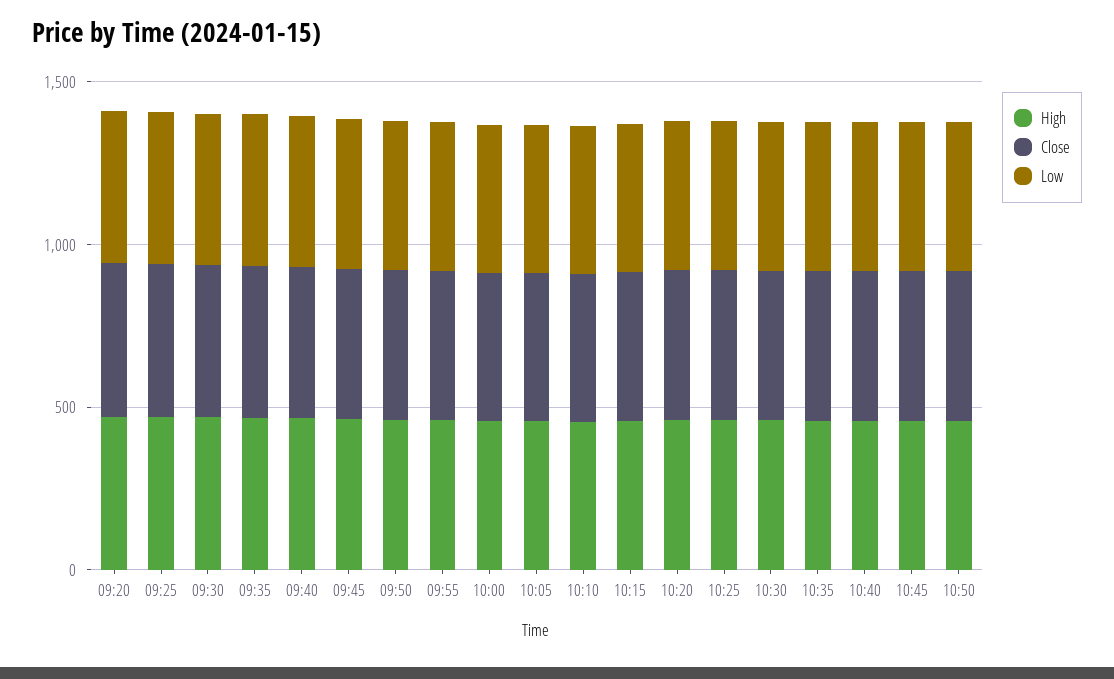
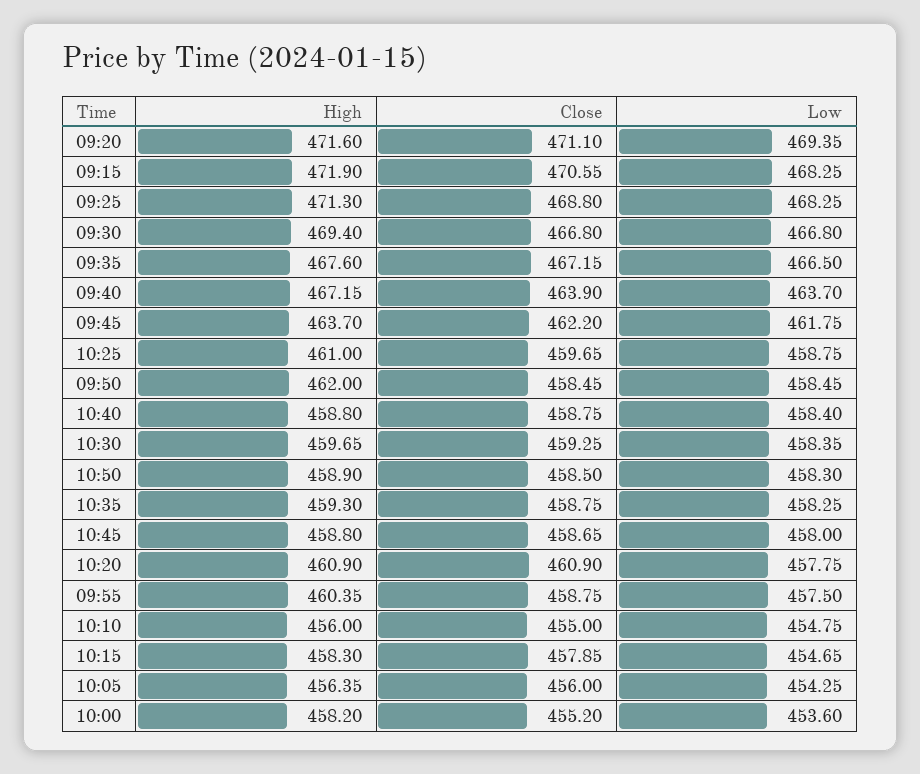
  {
    "High": {
      "09:20": 471.6,
      "09:25": 471.3,
      "09:30": 469.4,
      "09:35": 467.6,
      "09:40": 467.15,
      "09:45": 463.7,
      "09:50": 462,
      "09:55": 460.35,
      "10:00": 458.2,
      "10:05": 456.35,
      "10:10": 456,
      "10:15": 458.3,
      "10:20": 460.9,
      "10:25": 461,
      "10:30": 459.65,
      "10:35": 459.3,
      "10:40": 458.8,
      "10:45": 458.8,
-     "10:50": 458.9
+     "10:50": 458.9,
+     "09:15": 471.9
    },
    "Close": {
      "09:20": 471.1,
      "09:25": 468.8,
      "09:30": 466.8,
      "09:35": 467.15,
      "09:40": 463.9,
      "09:45": 462.2,
      "09:50": 458.45,
      "09:55": 458.75,
      "10:00": 455.2,
      "10:05": 456,
      "10:10": 455,
      "10:15": 457.85,
      "10:20": 460.9,
      "10:25": 459.65,
      "10:30": 459.25,
      "10:35": 458.75,
      "10:40": 458.75,
      "10:45": 458.65,
-     "10:50": 458.5
+     "10:50": 458.5,
+     "09:15": 470.55
    },
    "Low": {
      "09:20": 469.35,
      "09:25": 468.25,
      "09:30": 466.8,
      "09:35": 466.5,
      "09:40": 463.7,
      "09:45": 461.75,
      "09:50": 458.45,
      "09:55": 457.5,
      "10:00": 453.6,
      "10:05": 454.25,
      "10:10": 454.75,
      "10:15": 454.65,
      "10:20": 457.75,
      "10:25": 458.75,
      "10:30": 458.35,
      "10:35": 458.25,
      "10:40": 458.4,
      "10:45": 458,
-     "10:50": 458.3
+     "10:50": 458.3,
+     "09:15": 468.25
    }
  }

